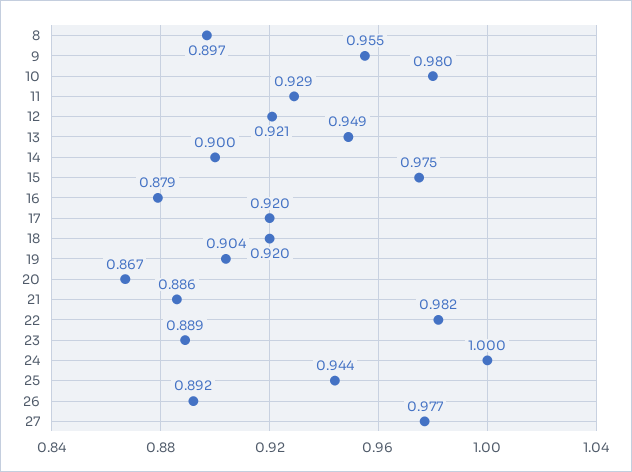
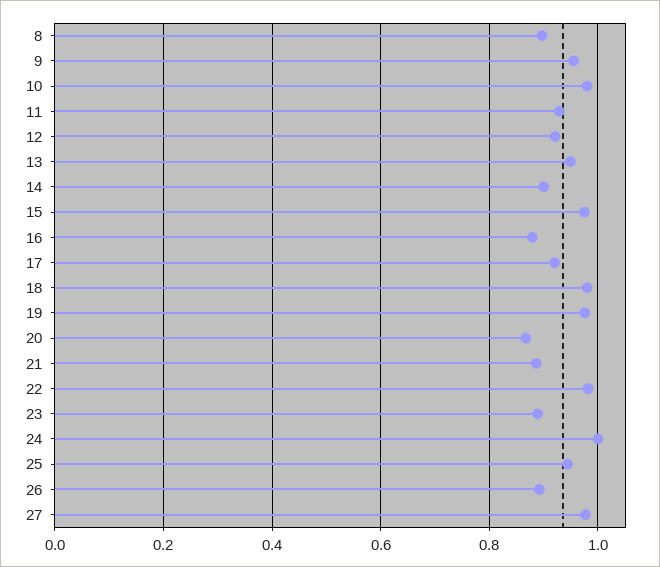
  {
    "8": 0.897,
    "9": 0.955,
    "10": 0.98,
    "11": 0.929,
    "12": 0.921,
    "13": 0.949,
    "14": 0.9,
    "15": 0.975,
    "16": 0.879,
    "17": 0.92,
-   "18": 0.92,
+   "18": 0.98,
-   "19": 0.904,
+   "19": 0.98,
    "20": 0.867,
    "21": 0.886,
    "22": 0.982,
    "23": 0.889,
    "24": 1,
    "25": 0.944,
    "26": 0.892,
    "27": 0.977
  }

